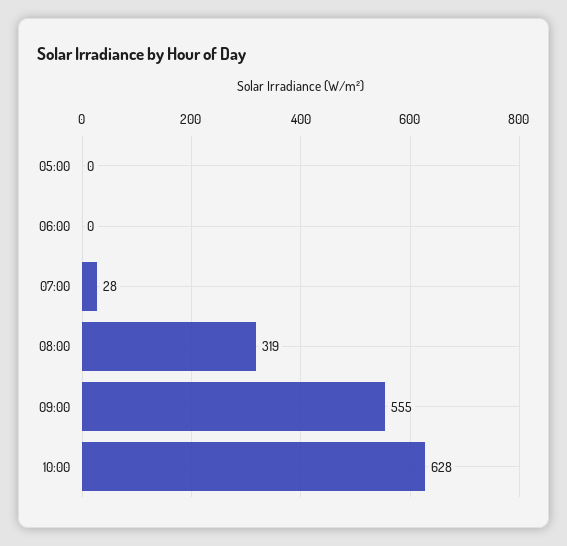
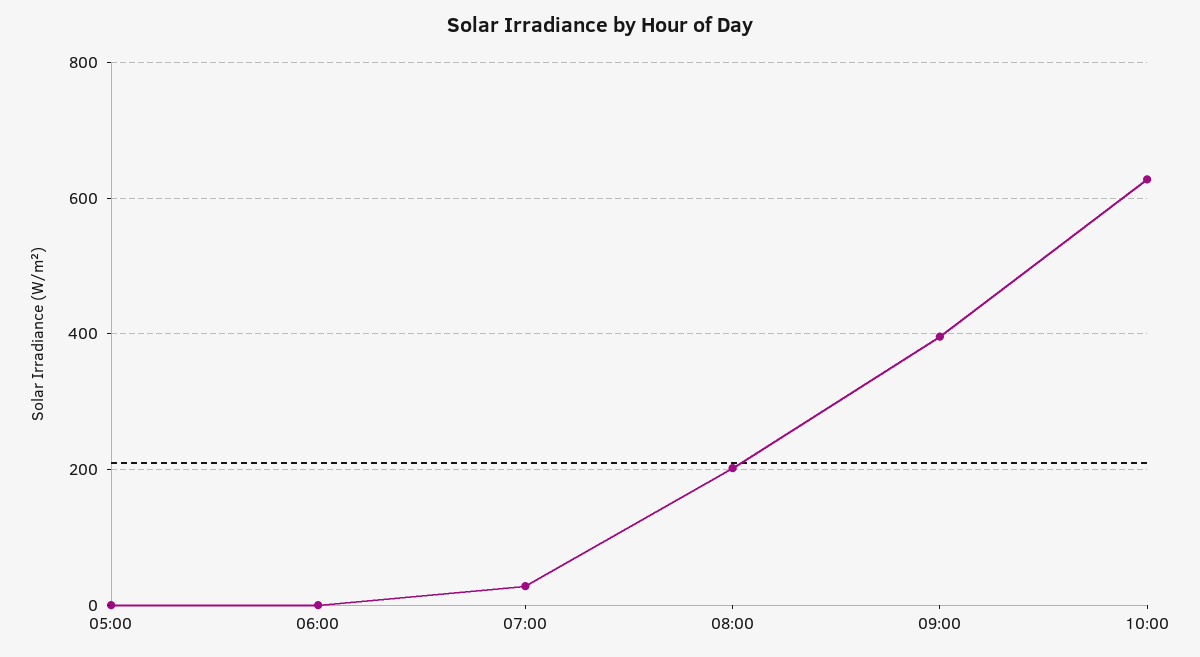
  {
    "05:00": 0,
    "06:00": 0,
    "07:00": 28,
-   "08:00": 319,
+   "08:00": 200,
-   "09:00": 555,
+   "09:00": 400,
    "10:00": 628
  }

